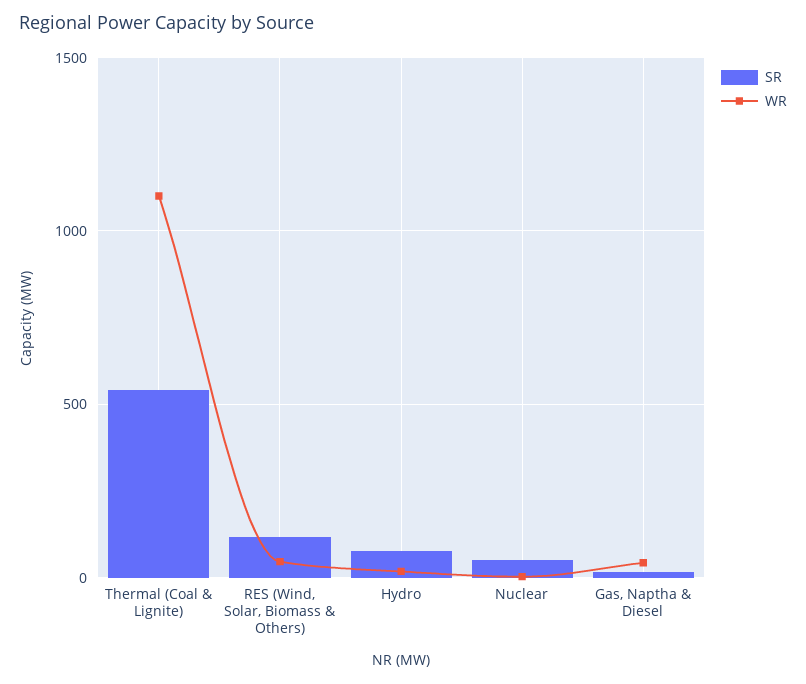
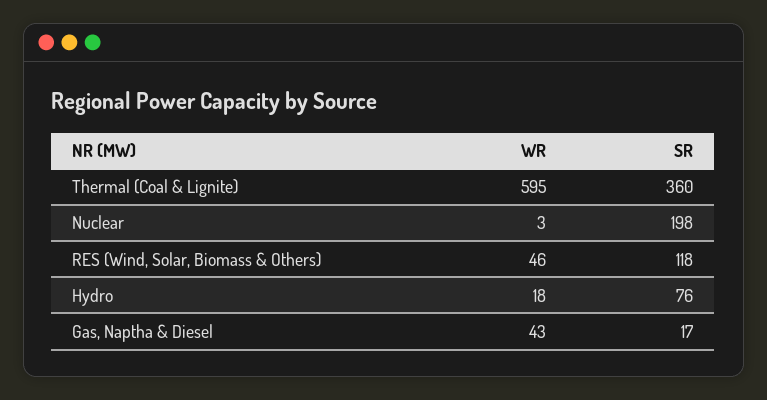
  {
    "SR": {
-     "Thermal (Coal & Lignite)": 550,
+     "Thermal (Coal & Lignite)": 360,
      "RES (Wind, Solar, Biomass & Others)": 118,
      "Hydro": 76,
-     "Nuclear": 50,
+     "Nuclear": 198,
      "Gas, Naptha & Diesel": 17
    },
    "WR": {
-     "Thermal (Coal & Lignite)": 1100,
+     "Thermal (Coal & Lignite)": 595,
      "RES (Wind, Solar, Biomass & Others)": 46,
      "Hydro": 18,
      "Nuclear": 3,
      "Gas, Naptha & Diesel": 43
    }
  }

